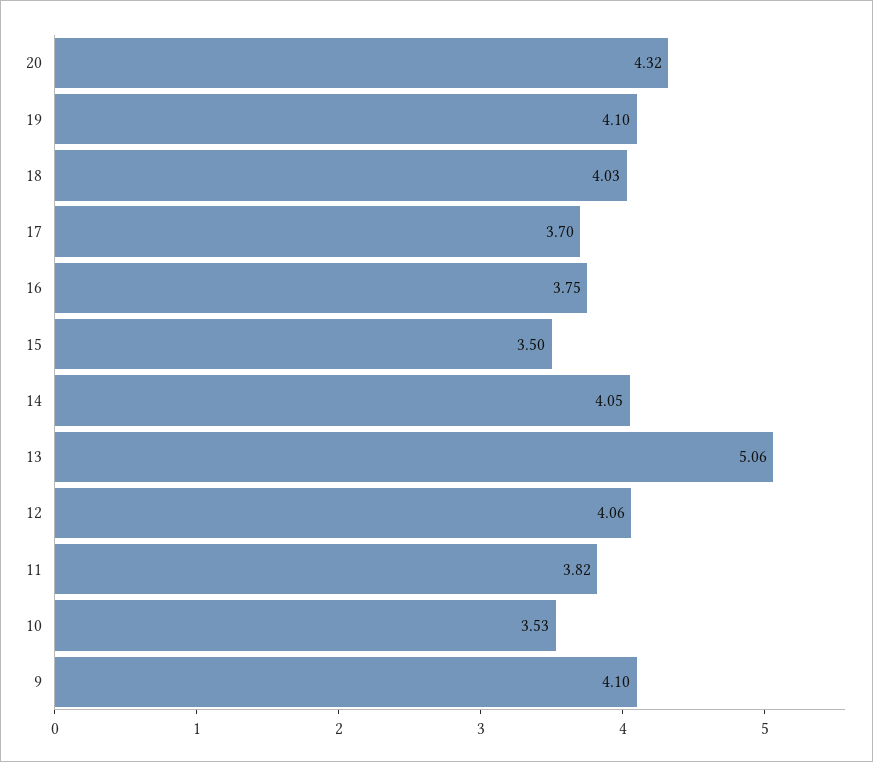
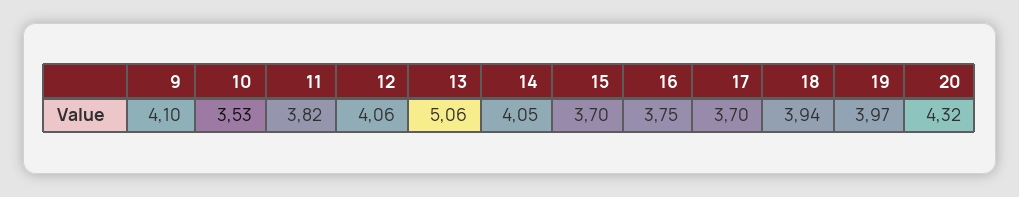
  {
    "20": 4.32,
-   "19": 4.1,
+   "19": 3.97,
-   "18": 4.03,
+   "18": 3.94,
    "17": 3.7,
    "16": 3.75,
-   "15": 3.5,
+   "15": 3.7,
    "14": 4.05,
    "13": 5.06,
    "12": 4.06,
    "11": 3.82,
    "10": 3.53,
    "9": 4.1
  }

